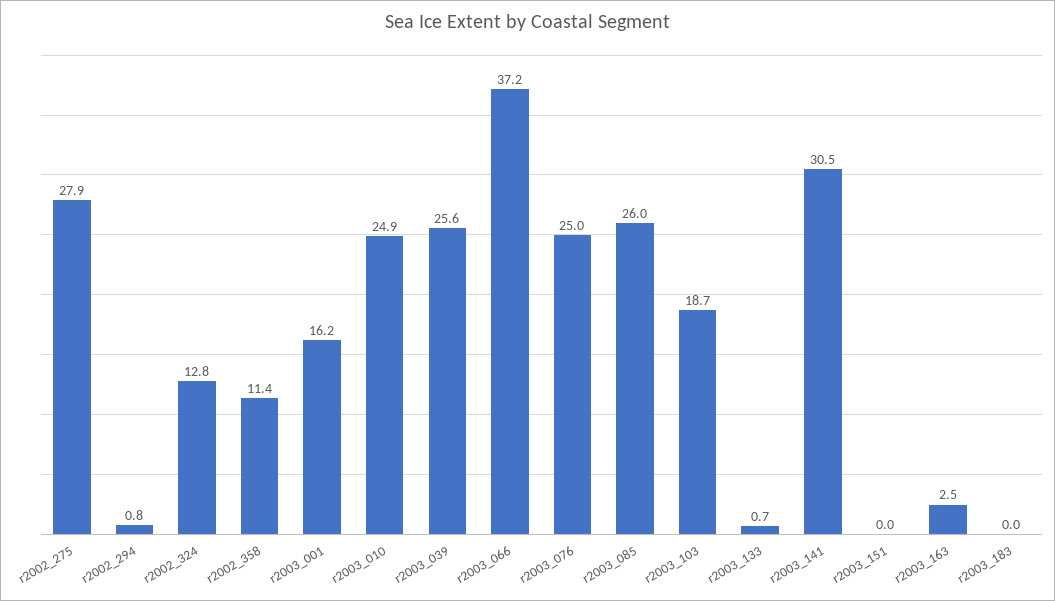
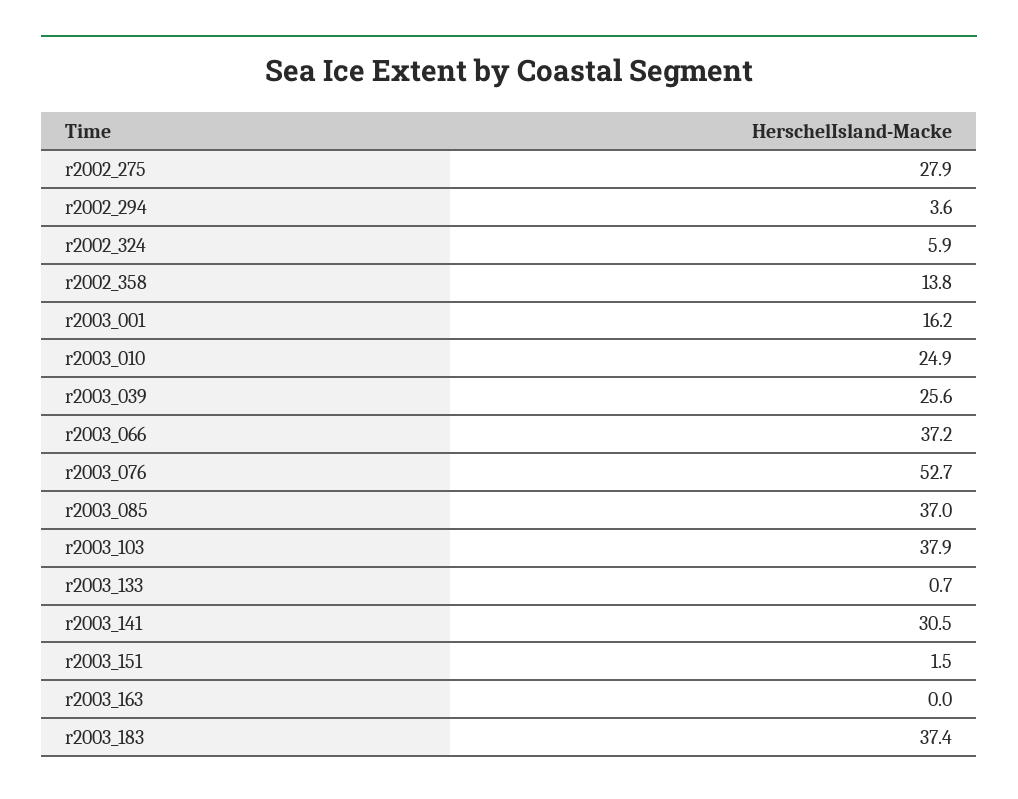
  {
    "r2002_275": 27.9,
-   "r2002_294": 0.8,
+   "r2002_294": 3.6,
-   "r2002_324": 12.8,
+   "r2002_324": 5.9,
-   "r2002_358": 11.4,
+   "r2002_358": 13.8,
    "r2003_001": 16.2,
    "r2003_010": 24.9,
    "r2003_039": 25.6,
    "r2003_066": 37.2,
-   "r2003_076": 25,
+   "r2003_076": 52.7,
-   "r2003_085": 26,
+   "r2003_085": 37,
-   "r2003_103": 18.7,
+   "r2003_103": 37.9,
    "r2003_133": 0.7,
    "r2003_141": 30.5,
-   "r2003_151": 0,
+   "r2003_151": 1.5,
-   "r2003_163": 2.5,
+   "r2003_163": 0,
-   "r2003_183": 0
+   "r2003_183": 37.4
  }

